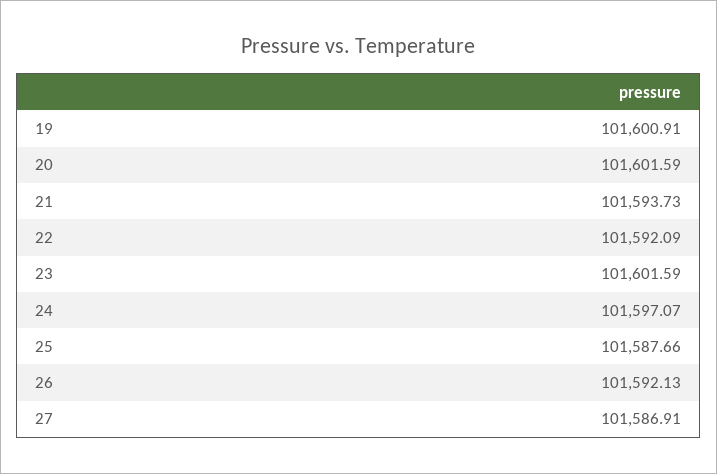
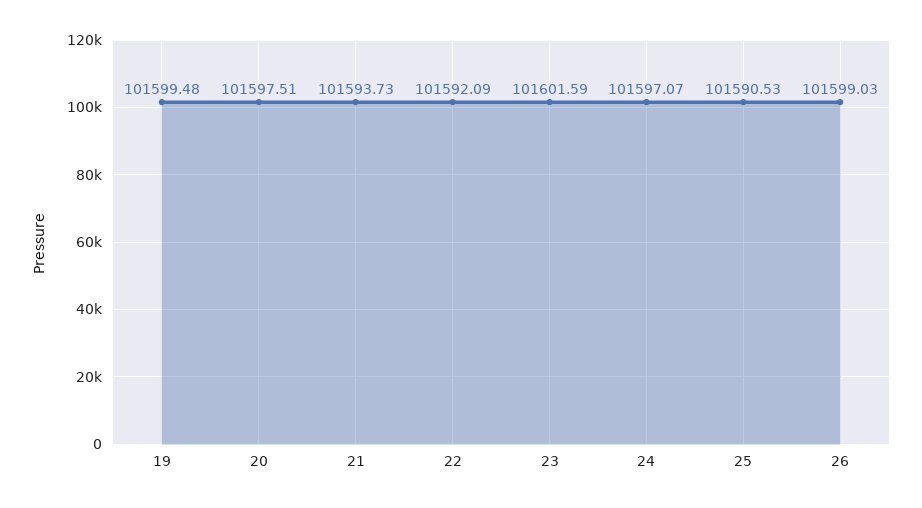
  {
-   "19": 101600.91,
+   "19": 101599.48,
-   "20": 101601.59,
+   "20": 101597.51,
    "21": 101593.73,
    "22": 101592.09,
    "23": 101601.59,
    "24": 101597.07,
-   "25": 101587.66,
+   "25": 101590.53,
-   "26": 101592.13,
+   "26": 101599.03
-   "27": 101586.91
  }

